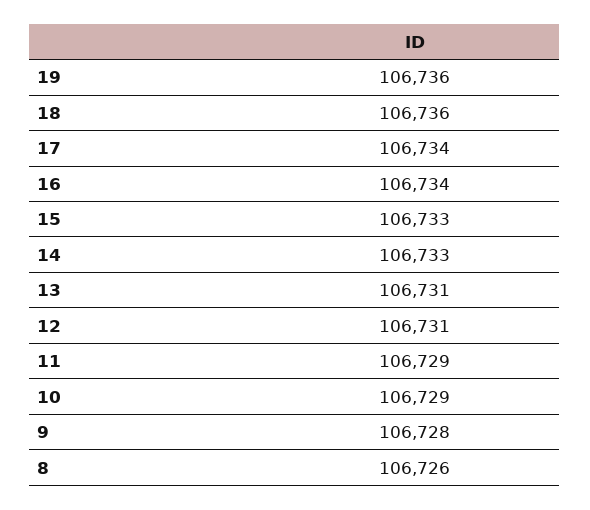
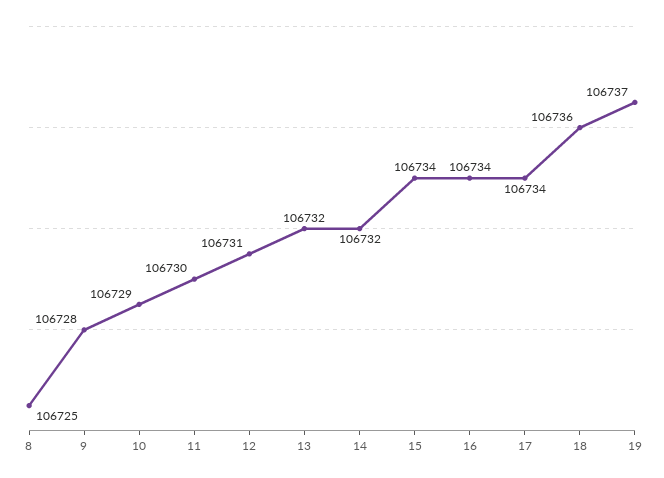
  {
-   "19": 106736,
+   "19": 106737,
    "18": 106736,
    "17": 106734,
    "16": 106734,
-   "15": 106733,
+   "15": 106734,
-   "14": 106733,
+   "14": 106732,
-   "13": 106731,
+   "13": 106732,
    "12": 106731,
-   "11": 106729,
+   "11": 106730,
    "10": 106729,
    "9": 106728,
-   "8": 106726
+   "8": 106725
  }

